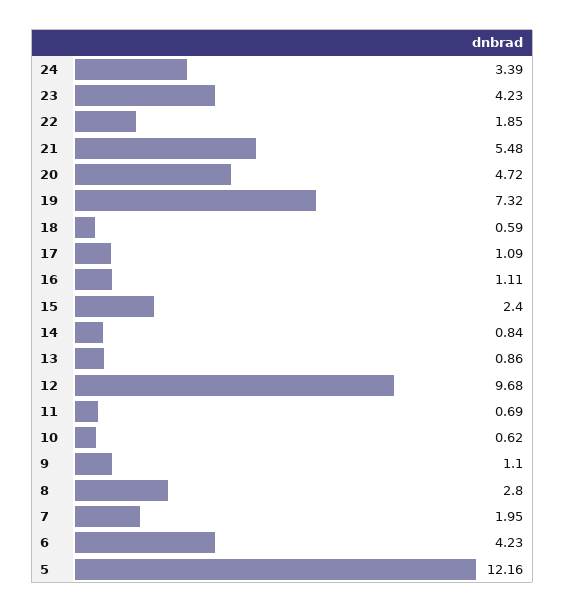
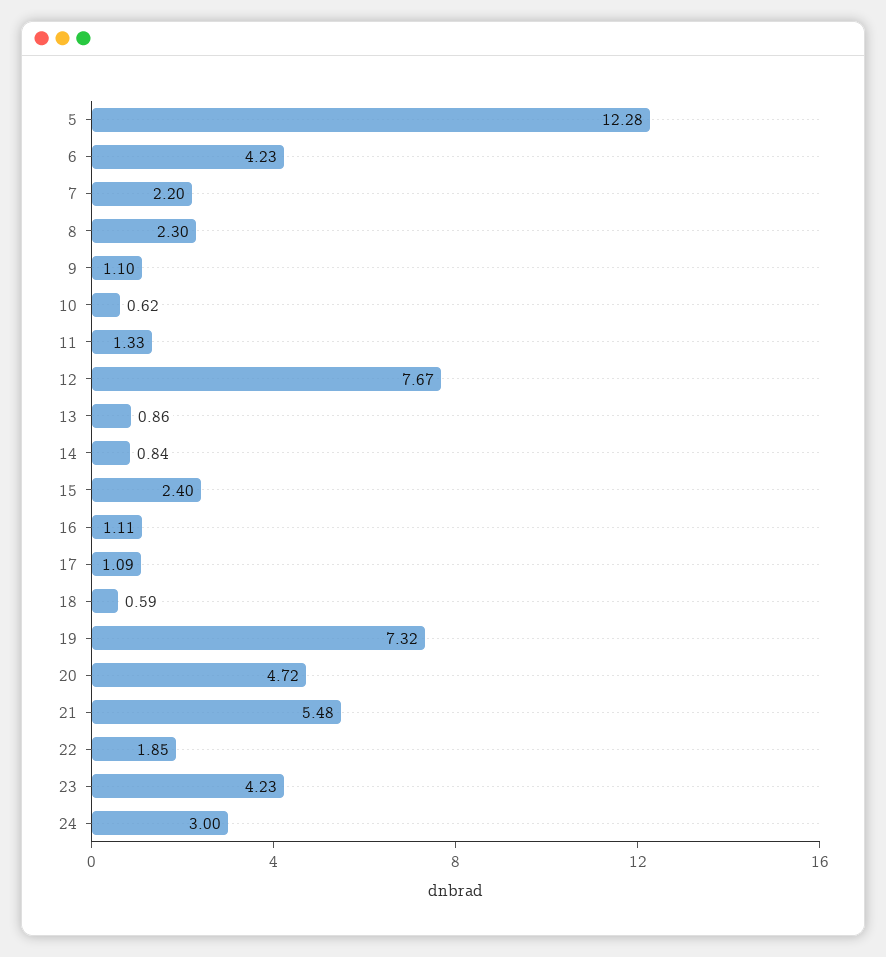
  {
-   "24": 3.39,
+   "24": 3,
    "23": 4.23,
    "22": 1.85,
    "21": 5.48,
    "20": 4.72,
    "19": 7.32,
    "18": 0.59,
    "17": 1.09,
    "16": 1.11,
    "15": 2.4,
    "14": 0.84,
    "13": 0.86,
-   "12": 9.68,
+   "12": 7.67,
-   "11": 0.69,
+   "11": 1.33,
    "10": 0.62,
    "9": 1.1,
-   "8": 2.8,
+   "8": 2.3,
-   "7": 1.95,
+   "7": 2.2,
    "6": 4.23,
-   "5": 12.16
+   "5": 12.28
  }

